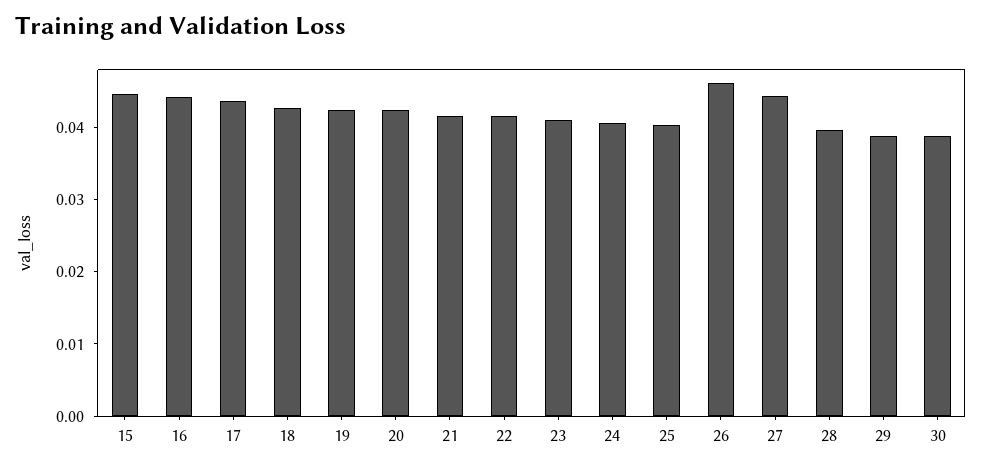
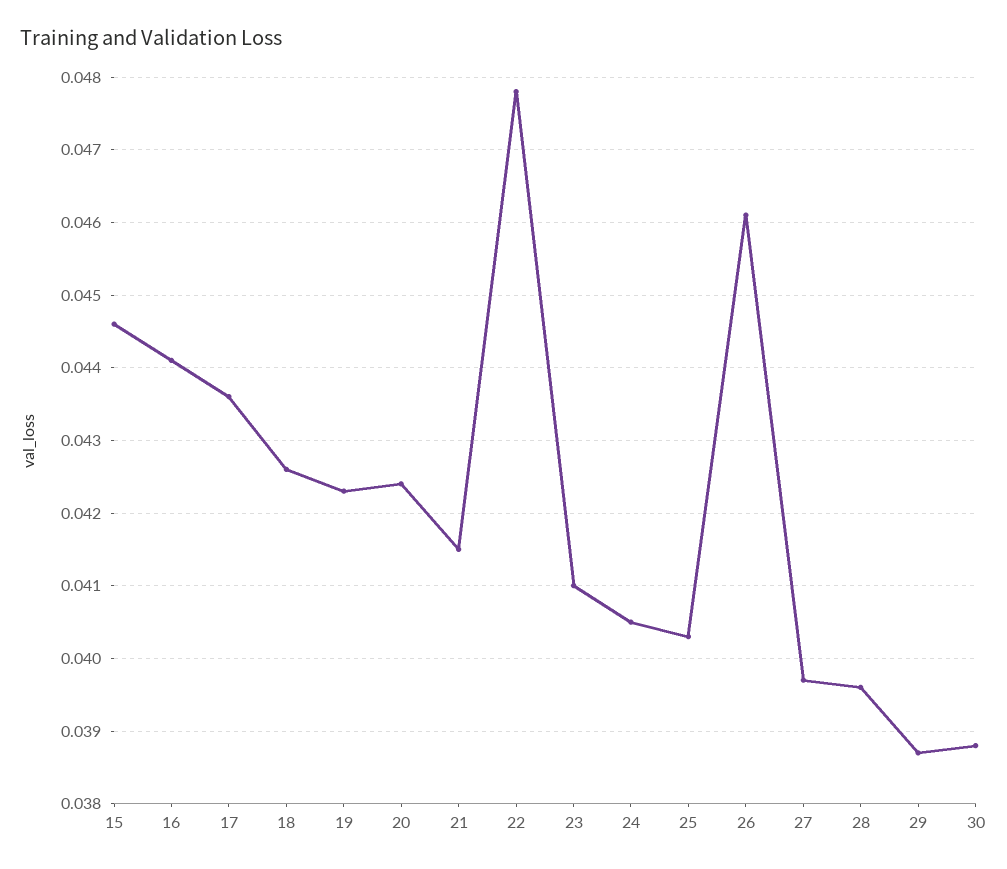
  {
    "15": 0.0446,
    "16": 0.0441,
    "17": 0.0436,
    "18": 0.0426,
    "19": 0.0423,
    "20": 0.0424,
    "21": 0.0415,
-   "22": 0.042,
+   "22": 0.0478,
    "23": 0.041,
    "24": 0.0405,
    "25": 0.0403,
    "26": 0.0461,
-   "27": 0.044,
+   "27": 0.0397,
    "28": 0.0396,
    "29": 0.0387,
    "30": 0.0388
  }

